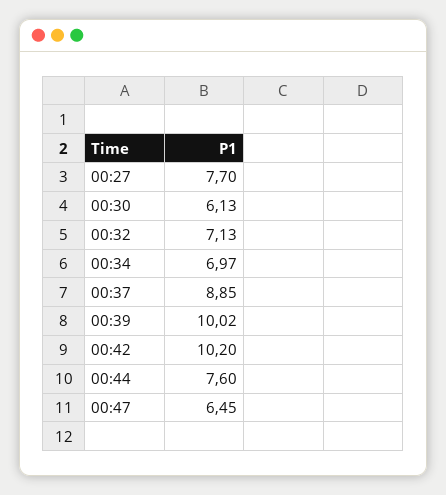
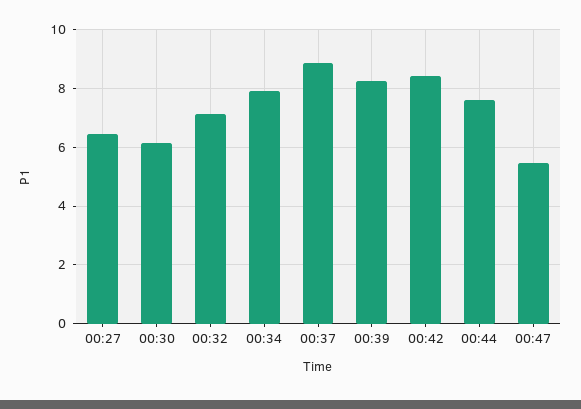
  {
-   "00:27": 7.7,
+   "00:27": 6.5,
    "00:30": 6.13,
    "00:32": 7.13,
-   "00:34": 6.97,
+   "00:34": 8,
    "00:37": 8.85,
-   "00:39": 10.02,
+   "00:39": 8.25,
-   "00:42": 10.2,
+   "00:42": 8.5,
    "00:44": 7.6,
-   "00:47": 6.45
+   "00:47": 5.5
  }

